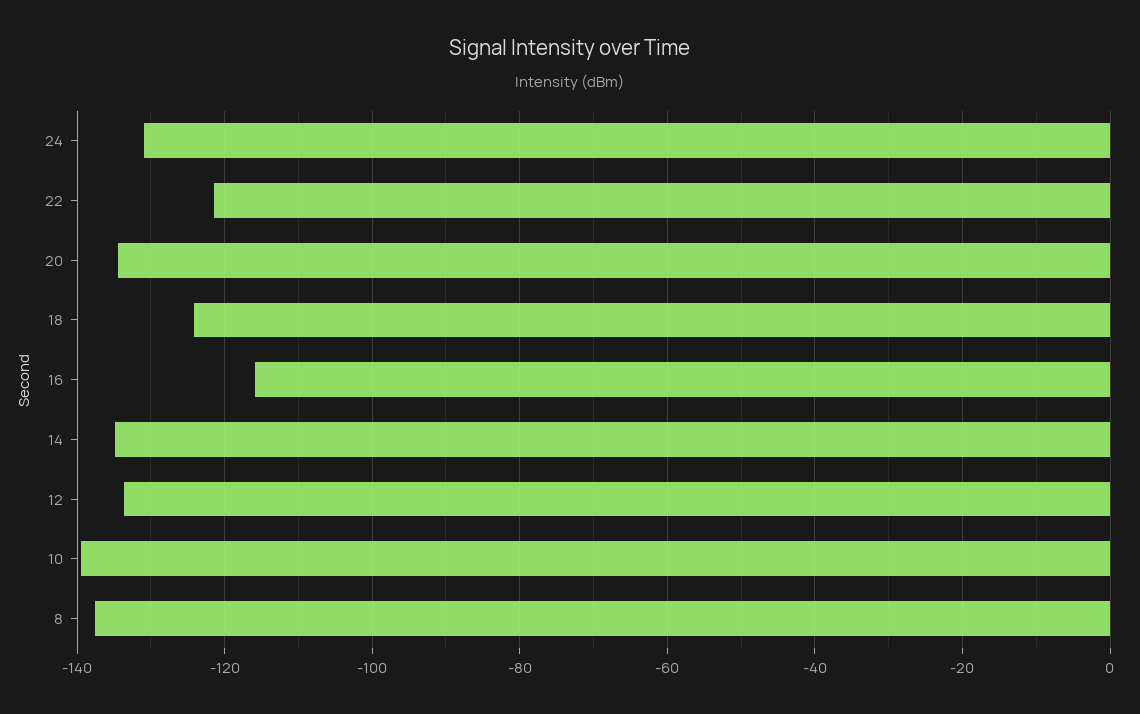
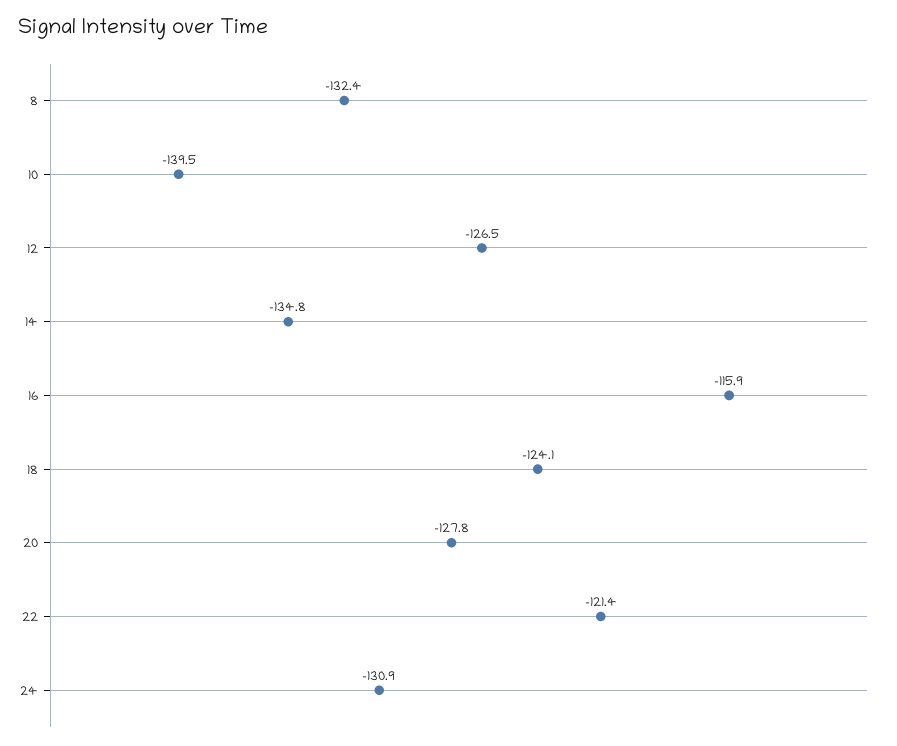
  {
    "24": -130.9,
    "22": -121.4,
-   "20": -134,
+   "20": -127.8,
    "18": -124.1,
    "16": -115.9,
    "14": -134.8,
-   "12": -134,
+   "12": -126.5,
    "10": -139.5,
-   "8": -138
+   "8": -132.4
  }

